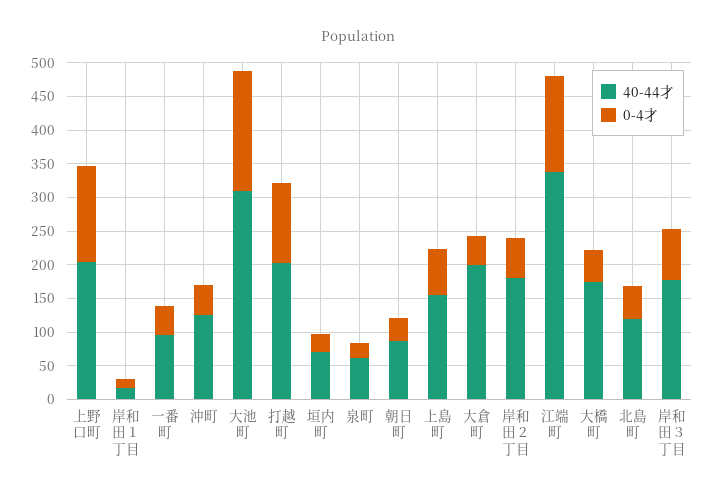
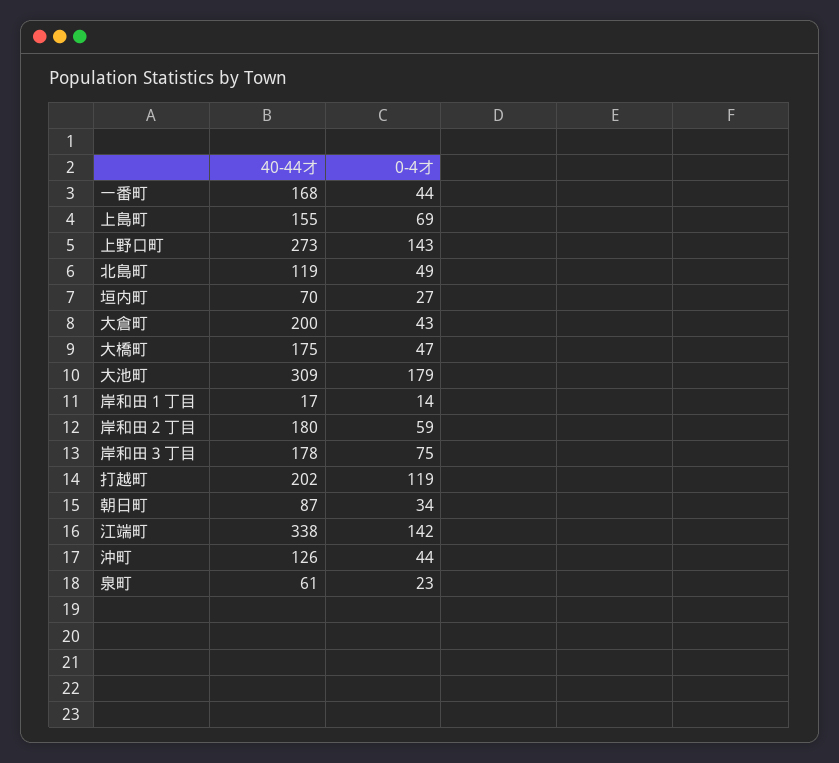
  {
    "40-44才": {
-     "上野口町": 200,
+     "上野口町": 273,
      "岸和田１丁目": 17,
-     "一番町": 100,
+     "一番町": 168,
      "沖町": 126,
      "大池町": 309,
      "打越町": 202,
      "垣内町": 70,
      "泉町": 61,
      "朝日町": 87,
      "上島町": 155,
      "大倉町": 200,
      "岸和田２丁目": 180,
      "江端町": 338,
      "大橋町": 175,
      "北島町": 119,
      "岸和田３丁目": 178
    },
    "0-4才": {
      "上野口町": 143,
      "岸和田１丁目": 14,
      "一番町": 44,
      "沖町": 44,
      "大池町": 179,
      "打越町": 119,
      "垣内町": 27,
      "泉町": 23,
      "朝日町": 34,
      "上島町": 69,
      "大倉町": 43,
      "岸和田２丁目": 59,
      "江端町": 142,
      "大橋町": 47,
      "北島町": 49,
      "岸和田３丁目": 75
    }
  }

